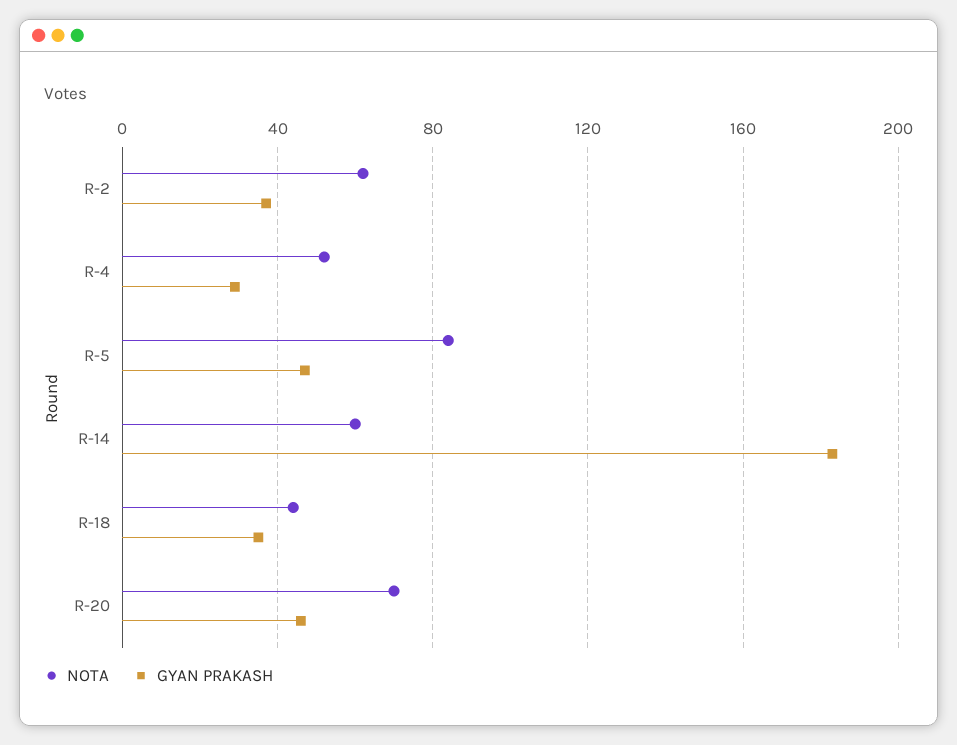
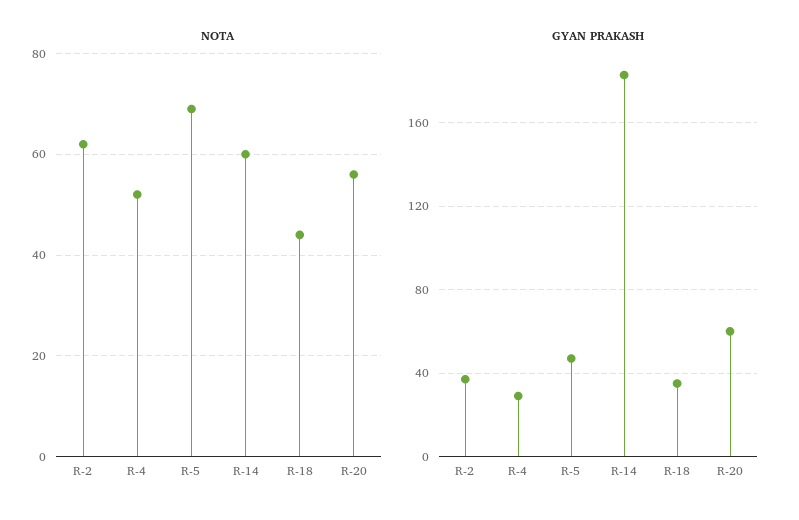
  {
    "NOTA": {
      "R-2": 60,
      "R-4": 50,
-     "R-5": 85,
+     "R-5": 70,
      "R-14": 60,
      "R-18": 45,
-     "R-20": 70
+     "R-20": 55
    },
    "GYAN PRAKASH": {
      "R-2": 35,
      "R-4": 30,
      "R-5": 45,
      "R-14": 185,
      "R-18": 35,
-     "R-20": 45
+     "R-20": 60
    }
  }

